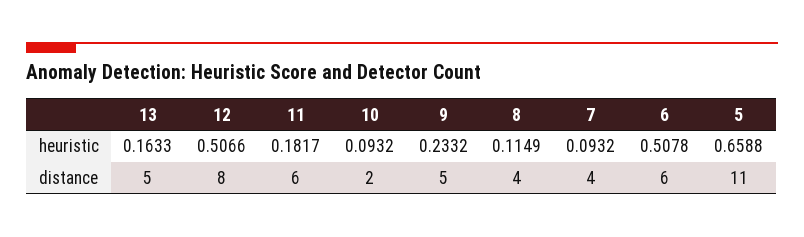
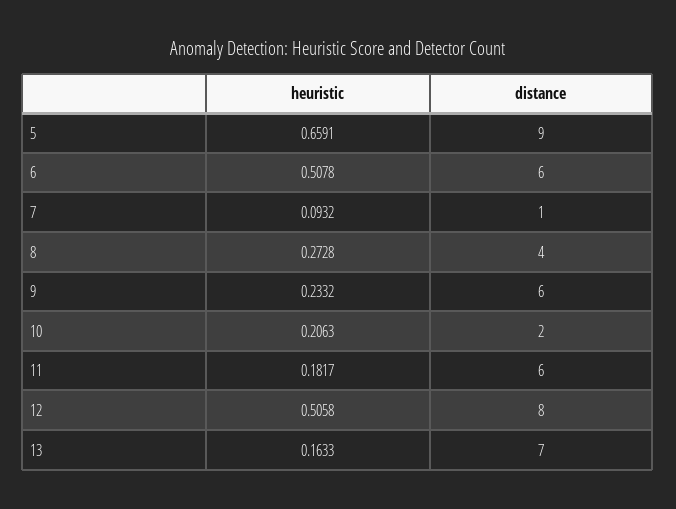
  {
    "13": {
      "heuristic": 0.1633,
-     "distance": 5
+     "distance": 7
    },
    "12": {
-     "heuristic": 0.5066,
+     "heuristic": 0.5058,
      "distance": 8
    },
    "11": {
      "heuristic": 0.1817,
      "distance": 6
    },
    "10": {
-     "heuristic": 0.0932,
+     "heuristic": 0.2063,
      "distance": 2
    },
    "9": {
      "heuristic": 0.2332,
-     "distance": 5
+     "distance": 6
    },
    "8": {
-     "heuristic": 0.1149,
+     "heuristic": 0.2728,
      "distance": 4
    },
    "7": {
      "heuristic": 0.0932,
-     "distance": 4
+     "distance": 1
    },
    "6": {
      "heuristic": 0.5078,
      "distance": 6
    },
    "5": {
-     "heuristic": 0.6588,
+     "heuristic": 0.6591,
-     "distance": 11
+     "distance": 9
    }
  }

